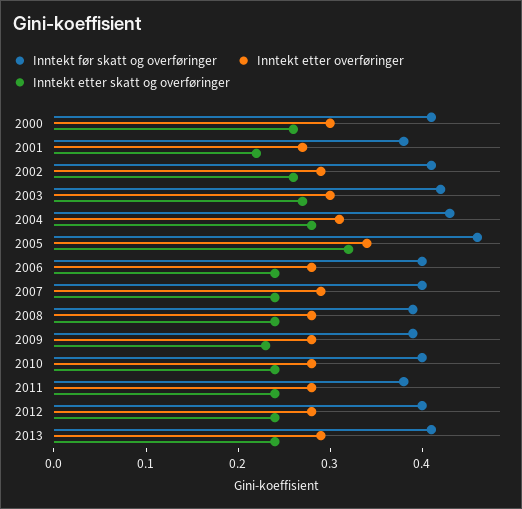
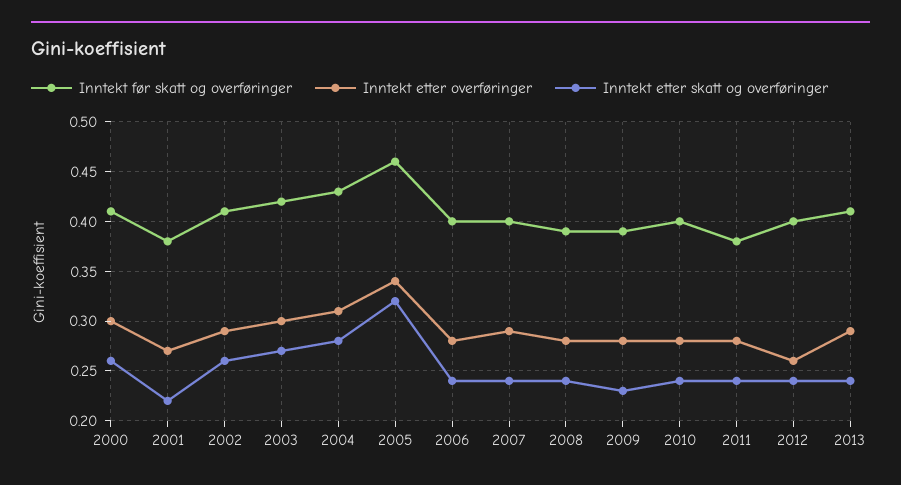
  {
    "Inntekt før skatt og overføringer": {
      "2000": 0.41,
      "2001": 0.38,
      "2002": 0.41,
      "2003": 0.42,
      "2004": 0.43,
      "2005": 0.46,
      "2006": 0.4,
      "2007": 0.4,
      "2008": 0.39,
      "2009": 0.39,
      "2010": 0.4,
      "2011": 0.38,
      "2012": 0.4,
      "2013": 0.41
    },
    "Inntekt etter overføringer": {
      "2000": 0.3,
      "2001": 0.27,
      "2002": 0.29,
      "2003": 0.3,
      "2004": 0.31,
      "2005": 0.34,
      "2006": 0.28,
      "2007": 0.29,
      "2008": 0.28,
      "2009": 0.28,
      "2010": 0.28,
      "2011": 0.28,
-     "2012": 0.28,
+     "2012": 0.26,
      "2013": 0.29
    },
    "Inntekt etter skatt og overføringer": {
      "2000": 0.26,
      "2001": 0.22,
      "2002": 0.26,
      "2003": 0.27,
      "2004": 0.28,
      "2005": 0.32,
      "2006": 0.24,
      "2007": 0.24,
      "2008": 0.24,
      "2009": 0.23,
      "2010": 0.24,
      "2011": 0.24,
      "2012": 0.24,
      "2013": 0.24
    }
  }

